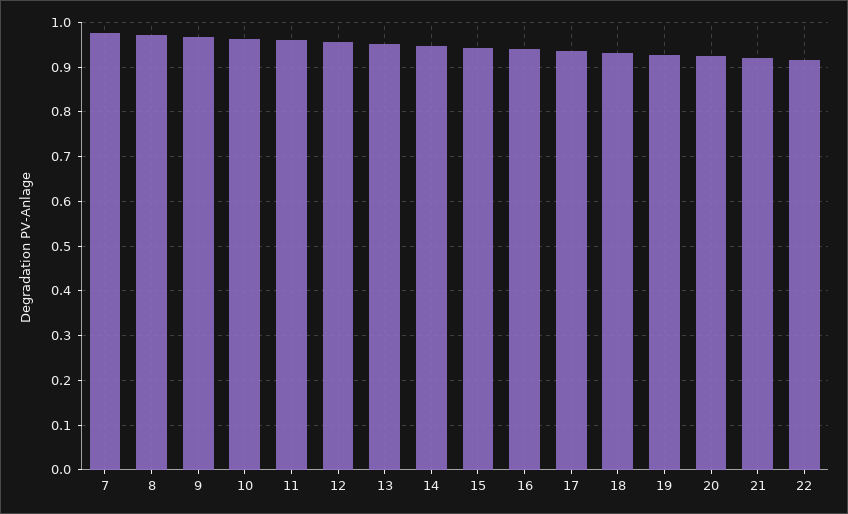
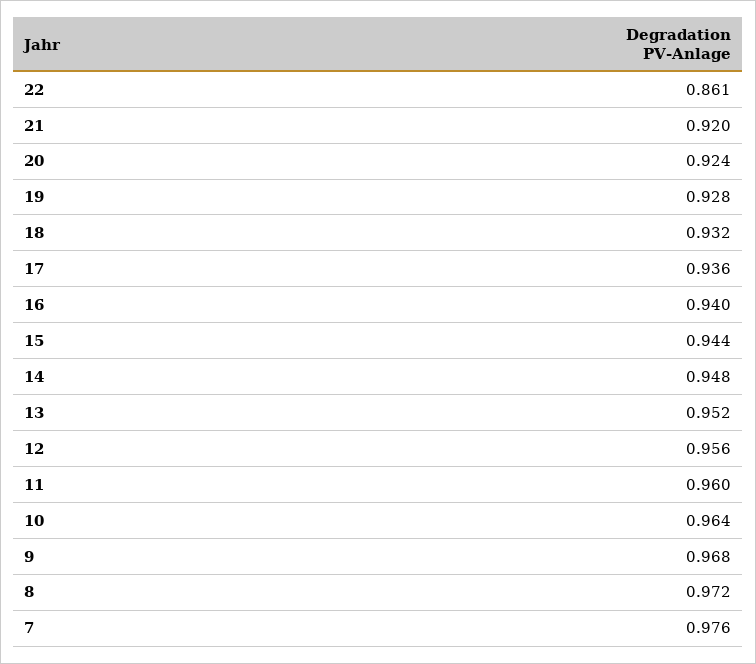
  {
    "7": 0.976,
    "8": 0.972,
    "9": 0.968,
    "10": 0.964,
    "11": 0.96,
    "12": 0.956,
    "13": 0.952,
    "14": 0.948,
    "15": 0.944,
    "16": 0.94,
    "17": 0.936,
    "18": 0.932,
    "19": 0.928,
    "20": 0.924,
    "21": 0.92,
-   "22": 0.92
+   "22": 0.861
  }

